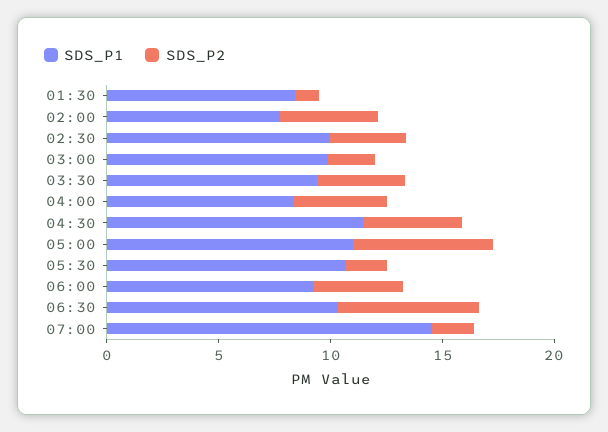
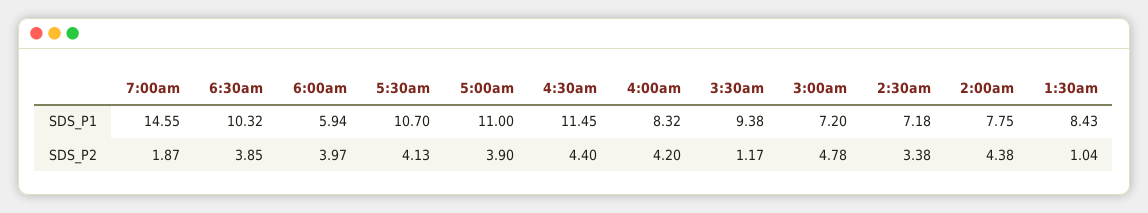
  {
    "SDS_P1": {
      "01:30": 8.43,
      "02:00": 7.75,
-     "02:30": 10,
+     "02:30": 7.18,
-     "03:00": 10,
+     "03:00": 7.2,
      "03:30": 9.38,
      "04:00": 8.32,
      "04:30": 11.45,
      "05:00": 11,
      "05:30": 10.7,
-     "06:00": 9,
+     "06:00": 5.94,
      "06:30": 10.32,
      "07:00": 14.55
    },
    "SDS_P2": {
      "01:30": 1.04,
      "02:00": 4.38,
      "02:30": 3.38,
-     "03:00": 2,
+     "03:00": 4.78,
-     "03:30": 4,
+     "03:30": 1.17,
      "04:00": 4.2,
      "04:30": 4.4,
-     "05:00": 6,
+     "05:00": 3.9,
-     "05:30": 2,
+     "05:30": 4.13,
      "06:00": 3.97,
-     "06:30": 6,
+     "06:30": 3.85,
      "07:00": 1.87
    }
  }

